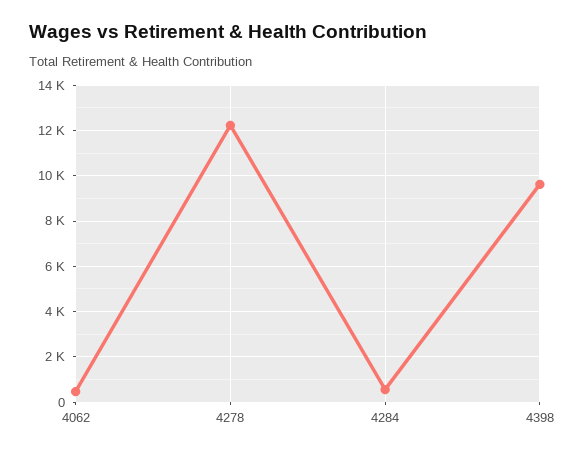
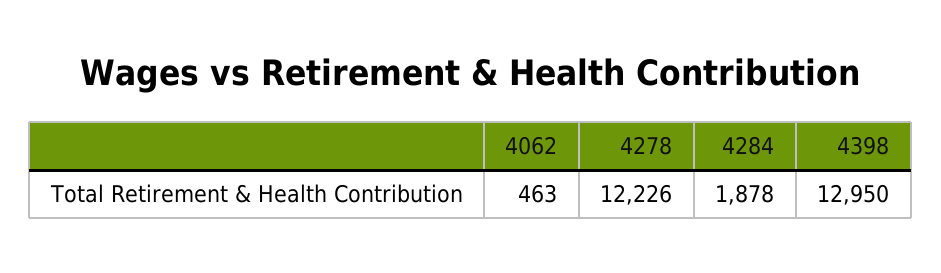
  {
    "4062": 463,
    "4278": 12226,
-   "4284": 500,
+   "4284": 1878,
-   "4398": 9500
+   "4398": 12950
  }

